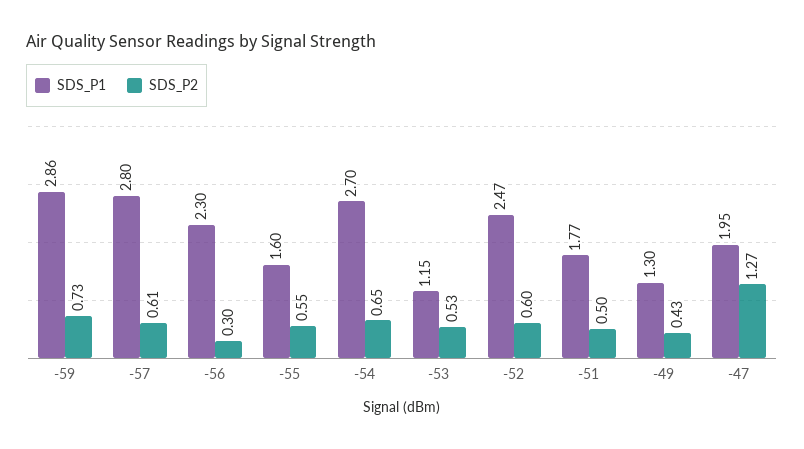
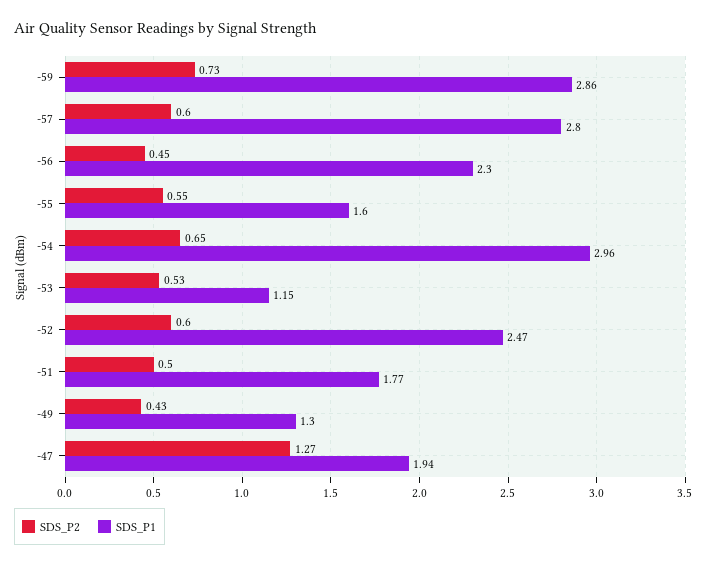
  {
    "SDS_P1": {
      "-59": 2.86,
      "-57": 2.8,
      "-56": 2.3,
      "-55": 1.6,
-     "-54": 2.7,
+     "-54": 2.96,
      "-53": 1.15,
      "-52": 2.47,
      "-51": 1.77,
      "-49": 1.3,
-     "-47": 1.95
+     "-47": 1.94
    },
    "SDS_P2": {
      "-59": 0.73,
-     "-57": 0.61,
+     "-57": 0.6,
-     "-56": 0.3,
+     "-56": 0.45,
      "-55": 0.55,
      "-54": 0.65,
      "-53": 0.53,
      "-52": 0.6,
      "-51": 0.5,
      "-49": 0.43,
      "-47": 1.27
    }
  }

